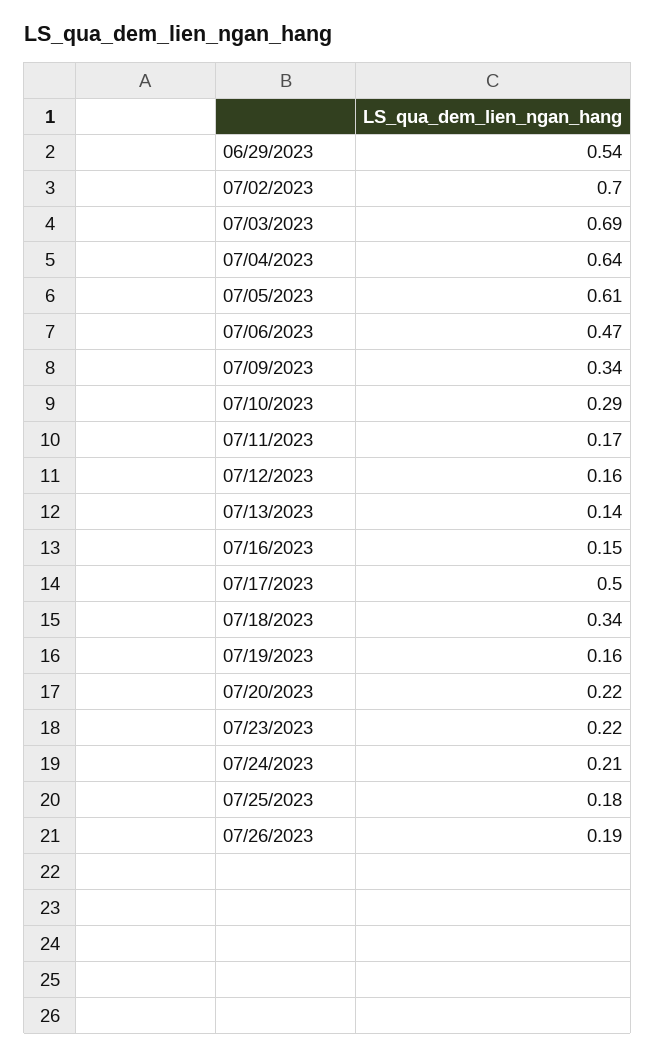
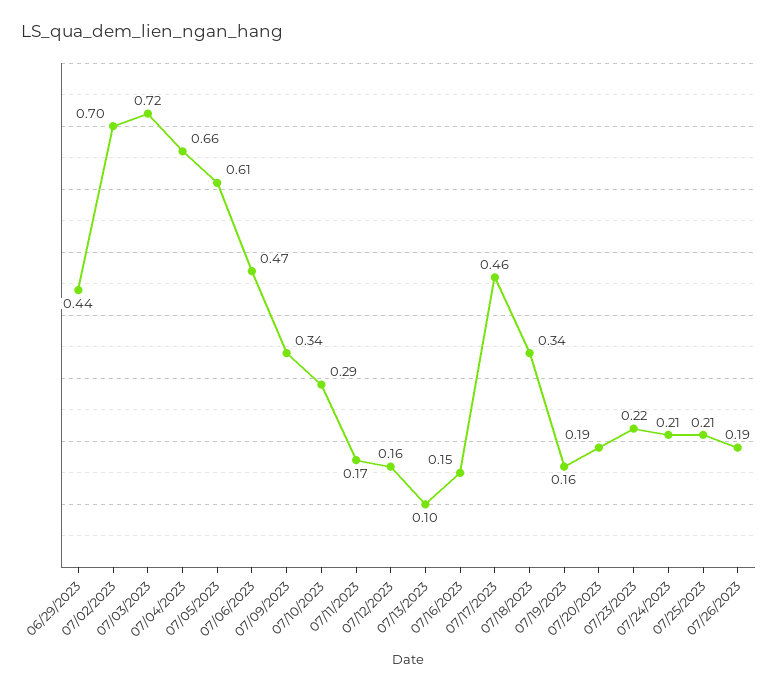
  {
-   "06/29/2023": 0.54,
+   "06/29/2023": 0.44,
    "07/02/2023": 0.7,
-   "07/03/2023": 0.69,
+   "07/03/2023": 0.72,
-   "07/04/2023": 0.64,
+   "07/04/2023": 0.66,
    "07/05/2023": 0.61,
    "07/06/2023": 0.47,
    "07/09/2023": 0.34,
    "07/10/2023": 0.29,
    "07/11/2023": 0.17,
    "07/12/2023": 0.16,
-   "07/13/2023": 0.14,
+   "07/13/2023": 0.1,
    "07/16/2023": 0.15,
-   "07/17/2023": 0.5,
+   "07/17/2023": 0.46,
    "07/18/2023": 0.34,
    "07/19/2023": 0.16,
-   "07/20/2023": 0.22,
+   "07/20/2023": 0.19,
    "07/23/2023": 0.22,
    "07/24/2023": 0.21,
-   "07/25/2023": 0.18,
+   "07/25/2023": 0.21,
    "07/26/2023": 0.19
  }

